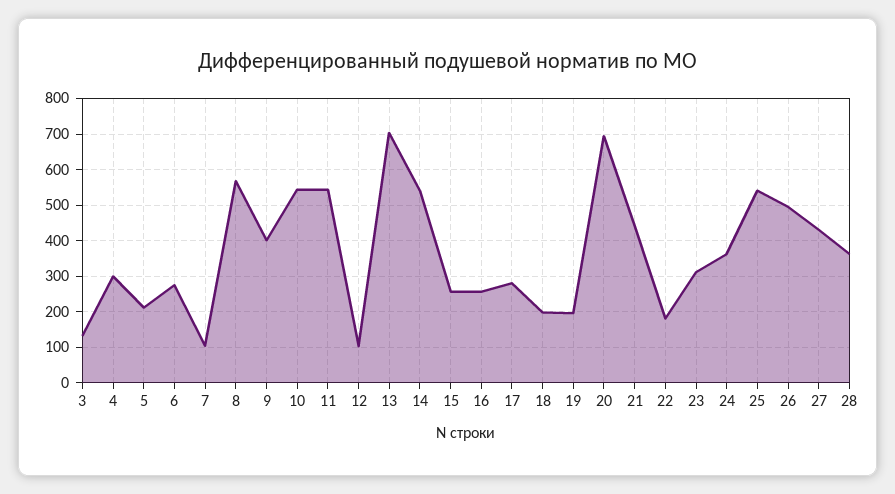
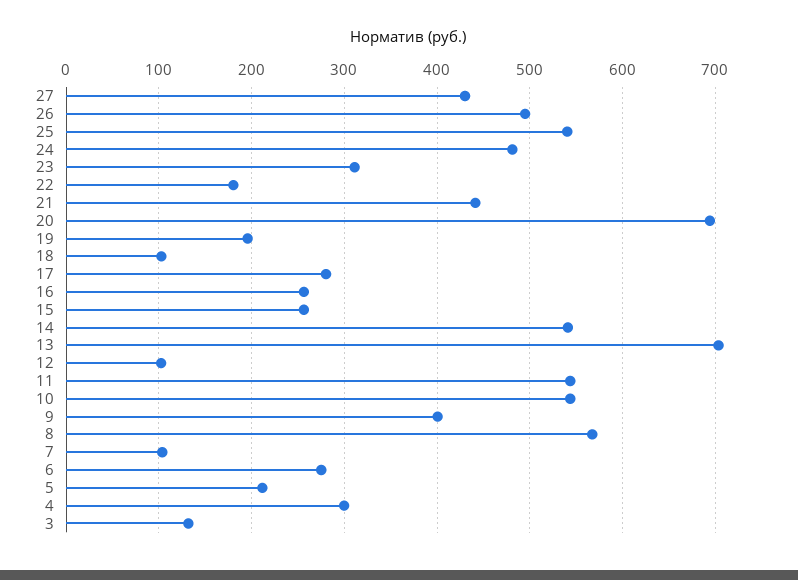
  {
    "3": 130,
    "4": 300,
    "5": 210,
    "6": 280,
    "7": 100,
    "8": 570,
    "9": 400,
    "10": 540,
    "11": 540,
    "12": 100,
    "13": 700,
    "14": 540,
    "15": 260,
    "16": 260,
    "17": 280,
-   "18": 200,
+   "18": 100,
    "19": 200,
    "20": 690,
    "21": 440,
    "22": 180,
    "23": 310,
-   "24": 360,
+   "24": 480,
    "25": 540,
    "26": 500,
-   "27": 430,
+   "27": 430
-   "28": 360
  }

